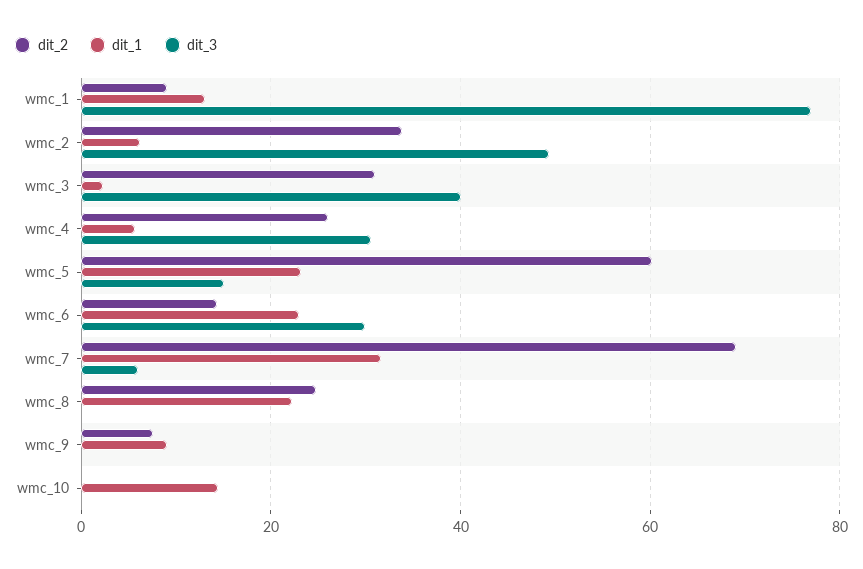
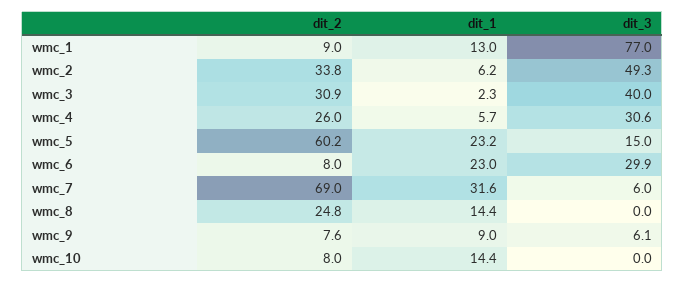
  {
    "dit_2": {
      "wmc_1": 9,
      "wmc_2": 33.8,
      "wmc_3": 30.9,
      "wmc_4": 26,
      "wmc_5": 60.2,
-     "wmc_6": 14,
+     "wmc_6": 8,
      "wmc_7": 69,
      "wmc_8": 24.8,
      "wmc_9": 7.6,
-     "wmc_10": 0
+     "wmc_10": 8
    },
    "dit_1": {
      "wmc_1": 13,
      "wmc_2": 6.2,
      "wmc_3": 2.3,
      "wmc_4": 5.7,
      "wmc_5": 23.2,
      "wmc_6": 23,
      "wmc_7": 31.6,
-     "wmc_8": 22,
+     "wmc_8": 14.4,
      "wmc_9": 9,
      "wmc_10": 14.4
    },
    "dit_3": {
      "wmc_1": 77,
      "wmc_2": 49.3,
      "wmc_3": 40,
      "wmc_4": 30.6,
      "wmc_5": 15,
      "wmc_6": 29.9,
      "wmc_7": 6,
      "wmc_8": 0,
-     "wmc_9": 0,
+     "wmc_9": 6.1,
      "wmc_10": 0
    }
  }

